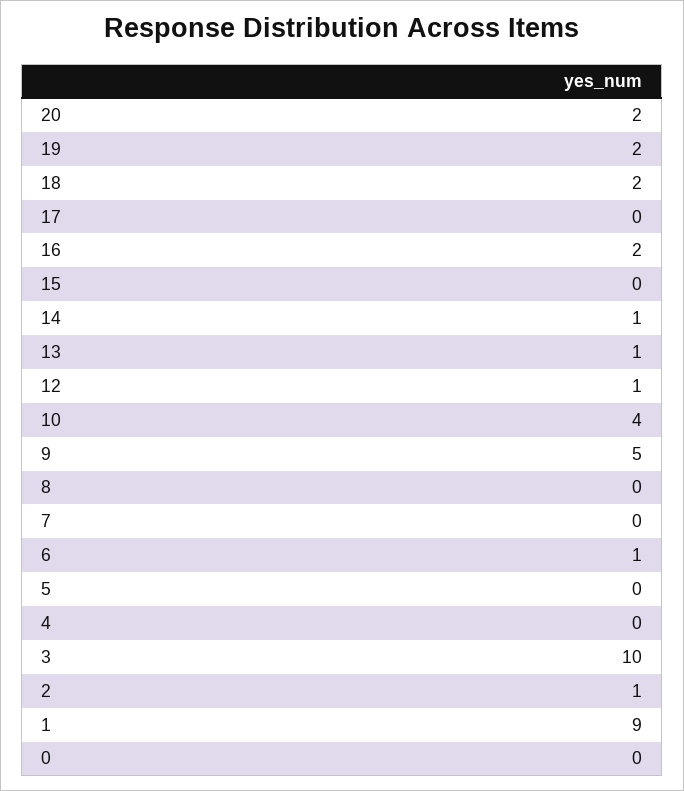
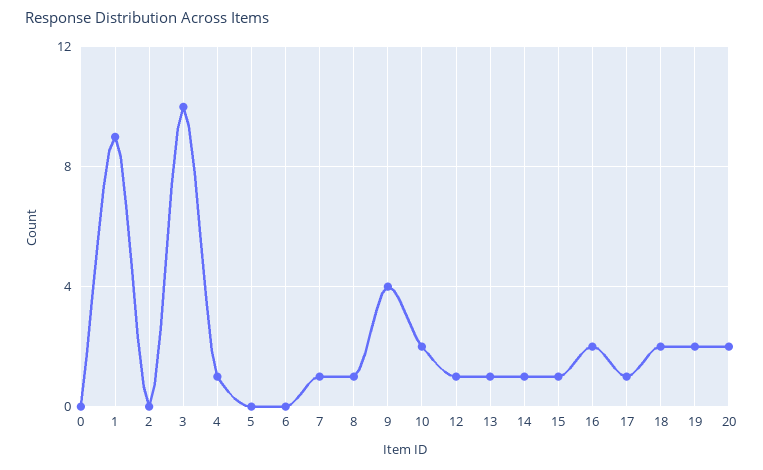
  {
    "20": 2,
    "19": 2,
    "18": 2,
-   "17": 0,
+   "17": 1,
    "16": 2,
-   "15": 0,
+   "15": 1,
    "14": 1,
    "13": 1,
    "12": 1,
-   "10": 4,
+   "10": 2,
-   "9": 5,
+   "9": 4,
-   "8": 0,
+   "8": 1,
-   "7": 0,
+   "7": 1,
-   "6": 1,
+   "6": 0,
    "5": 0,
-   "4": 0,
+   "4": 1,
    "3": 10,
-   "2": 1,
+   "2": 0,
    "1": 9,
    "0": 0
  }

